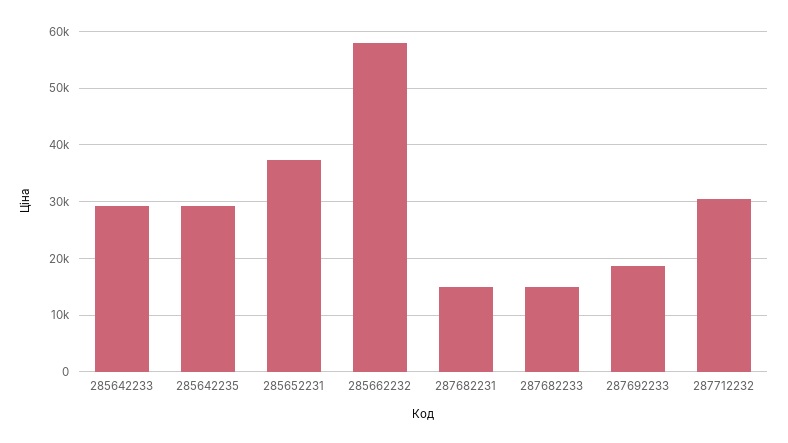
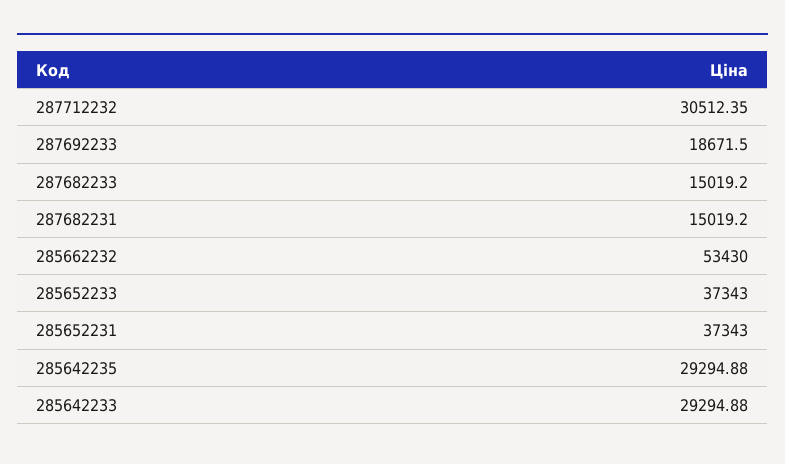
  {
    "285642233": 29294.88,
    "285642235": 29294.88,
    "285652231": 37343,
-   "285662232": 58000,
+   "285662232": 53430,
    "287682231": 15019.2,
    "287682233": 15019.2,
    "287692233": 18671.5,
-   "287712232": 30512.35
+   "287712232": 30512.35,
+   "285652233": 37343
  }

